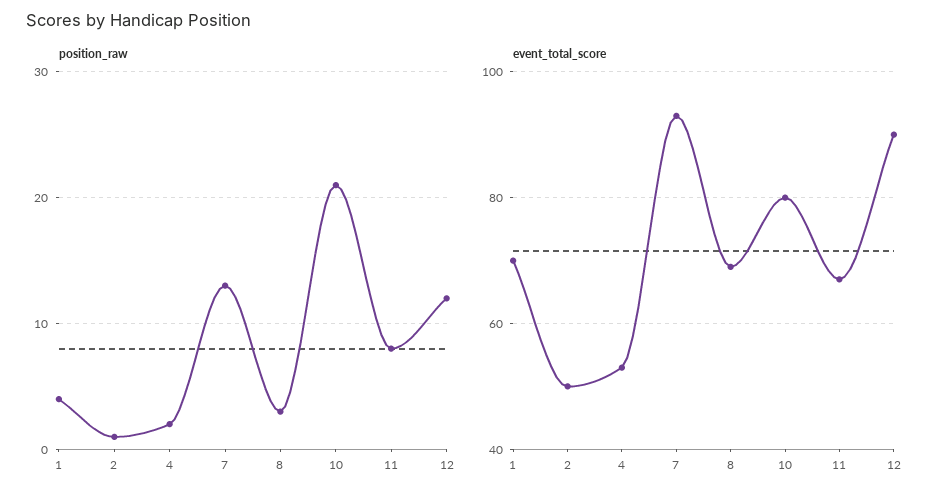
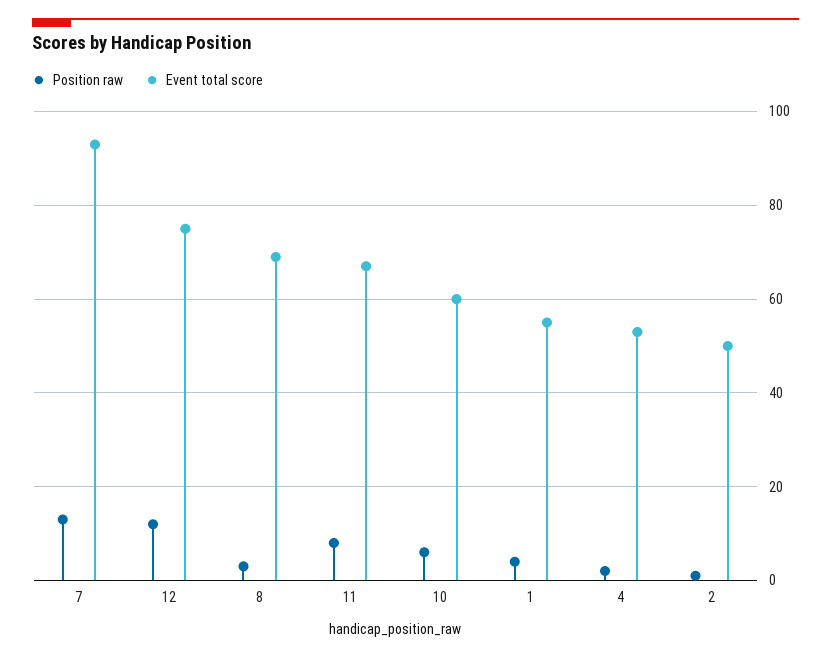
  {
    "position_raw": {
      "1": 4,
      "2": 1,
      "4": 2,
      "7": 13,
      "8": 3,
-     "10": 21,
+     "10": 5,
      "11": 8,
      "12": 12
    },
    "event_total_score": {
-     "1": 70,
+     "1": 55,
      "2": 50,
      "4": 55,
      "7": 95,
      "8": 70,
-     "10": 80,
+     "10": 60,
      "11": 65,
-     "12": 90
+     "12": 75
    }
  }

